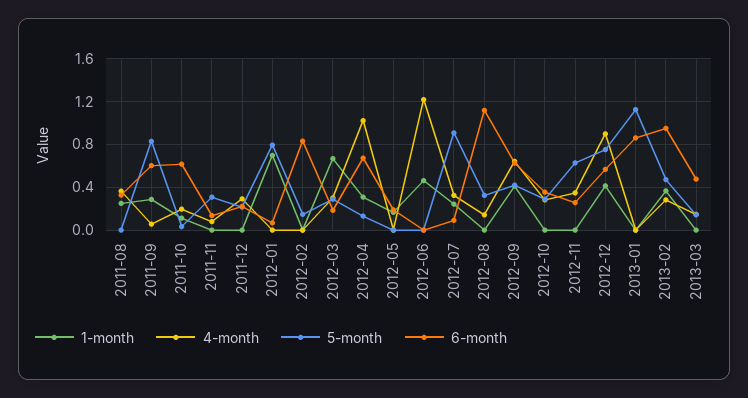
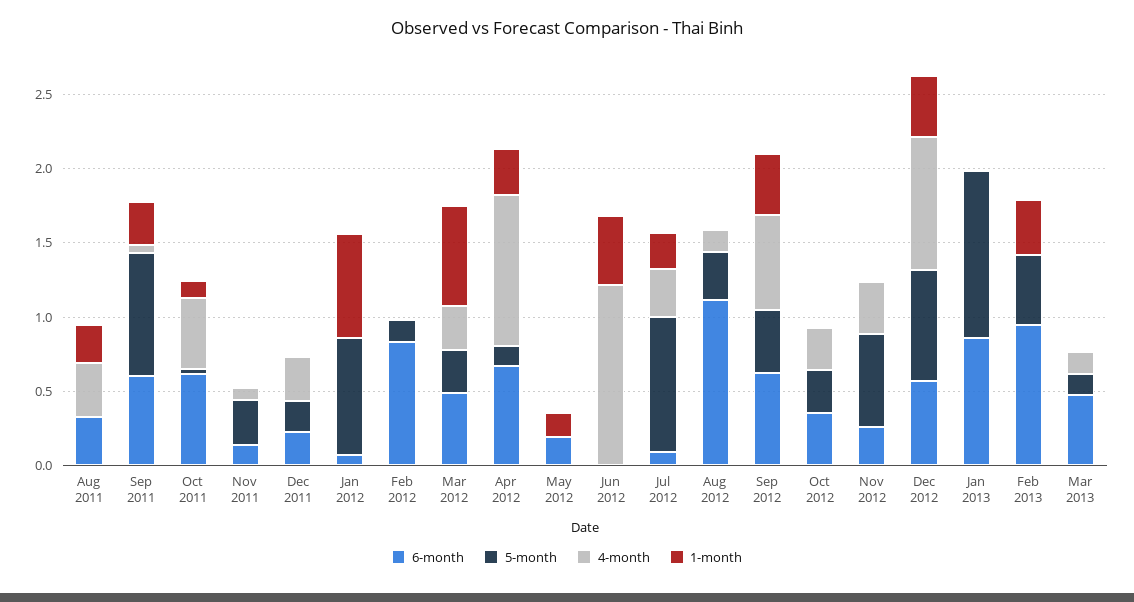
  {
    "1-month": {
      "2011-08": 0.3,
      "2011-09": 0.3,
      "2011-10": 0.1,
      "2011-11": 0,
      "2011-12": 0,
      "2012-01": 0.7,
      "2012-02": 0,
      "2012-03": 0.7,
      "2012-04": 0.3,
      "2012-05": 0.2,
      "2012-06": 0.5,
      "2012-07": 0.2,
      "2012-08": 0,
      "2012-09": 0.4,
      "2012-10": 0,
      "2012-11": 0,
      "2012-12": 0.4,
      "2013-01": 0,
      "2013-02": 0.4,
      "2013-03": 0
    },
    "4-month": {
      "2011-08": 0.4,
      "2011-09": 0.1,
-     "2011-10": 0.2,
+     "2011-10": 0.5,
      "2011-11": 0.1,
      "2011-12": 0.3,
      "2012-01": 0,
      "2012-02": 0,
      "2012-03": 0.3,
      "2012-04": 1,
      "2012-05": 0,
      "2012-06": 1.2,
      "2012-07": 0.3,
      "2012-08": 0.1,
      "2012-09": 0.6,
      "2012-10": 0.3,
      "2012-11": 0.3,
      "2012-12": 0.9,
      "2013-01": 0,
-     "2013-02": 0.3,
+     "2013-02": 0,
      "2013-03": 0.1
    },
    "5-month": {
      "2011-08": 0,
      "2011-09": 0.8,
      "2011-10": 0,
      "2011-11": 0.3,
      "2011-12": 0.2,
      "2012-01": 0.8,
      "2012-02": 0.1,
      "2012-03": 0.3,
      "2012-04": 0.1,
      "2012-05": 0,
      "2012-06": 0,
      "2012-07": 0.9,
      "2012-08": 0.3,
      "2012-09": 0.4,
      "2012-10": 0.3,
      "2012-11": 0.6,
      "2012-12": 0.8,
      "2013-01": 1.1,
      "2013-02": 0.5,
      "2013-03": 0.1
    },
    "6-month": {
      "2011-08": 0.3,
      "2011-09": 0.6,
      "2011-10": 0.6,
      "2011-11": 0.1,
      "2011-12": 0.2,
      "2012-01": 0.1,
      "2012-02": 0.8,
-     "2012-03": 0.2,
+     "2012-03": 0.5,
      "2012-04": 0.7,
      "2012-05": 0.2,
      "2012-06": 0,
      "2012-07": 0.1,
      "2012-08": 1.1,
      "2012-09": 0.6,
      "2012-10": 0.4,
      "2012-11": 0.3,
      "2012-12": 0.6,
      "2013-01": 0.9,
      "2013-02": 0.9,
      "2013-03": 0.5
    }
  }

